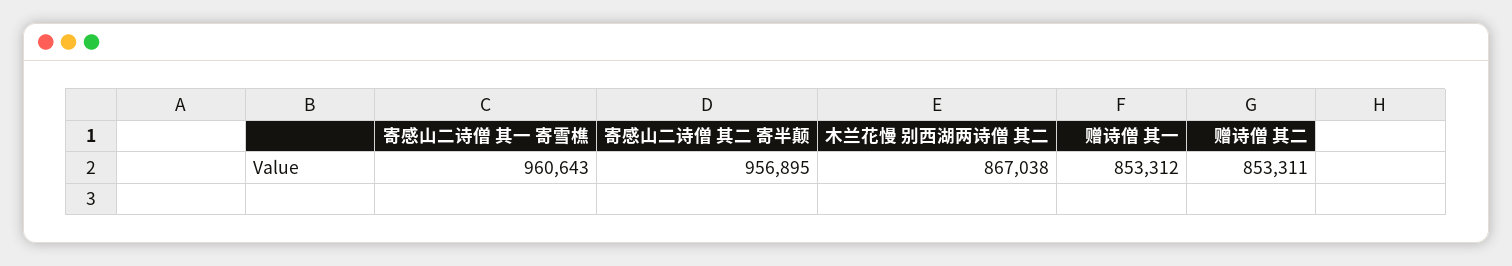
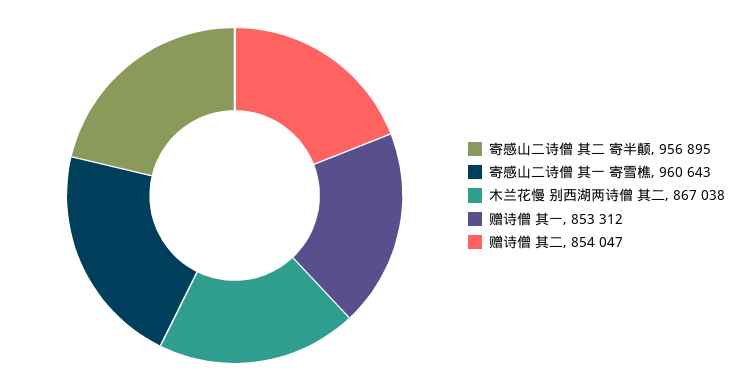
  {
    "寄感山二诗僧 其一 寄雪樵": 960643,
    "寄感山二诗僧 其二 寄半颠": 956895,
    "木兰花慢 别西湖两诗僧 其二": 867038,
    "赠诗僧 其一": 853312,
-   "赠诗僧 其二": 853311
+   "赠诗僧 其二": 854047
  }

